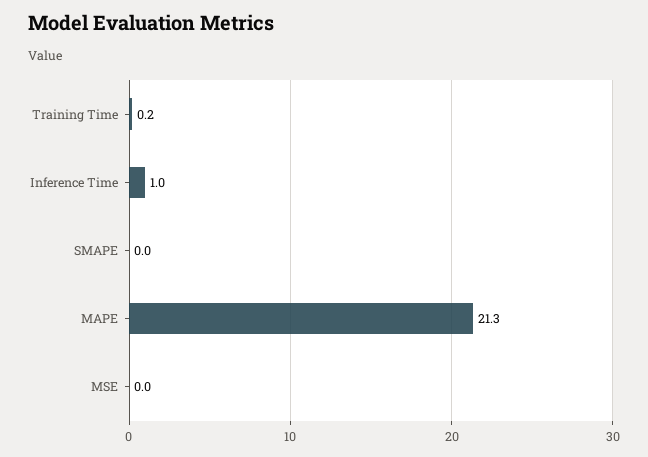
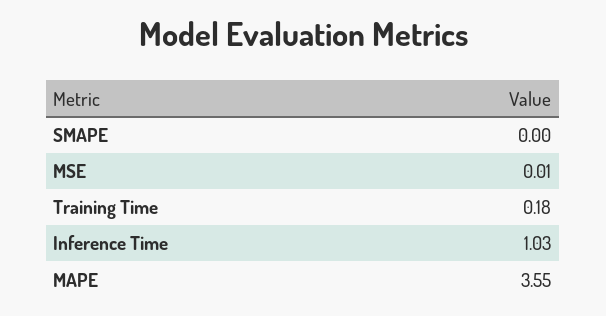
  {
    "Training Time": 0.18,
    "Inference Time": 1.03,
    "SMAPE": 0,
-   "MAPE": 21.3,
+   "MAPE": 3.55,
    "MSE": 0.01
  }

